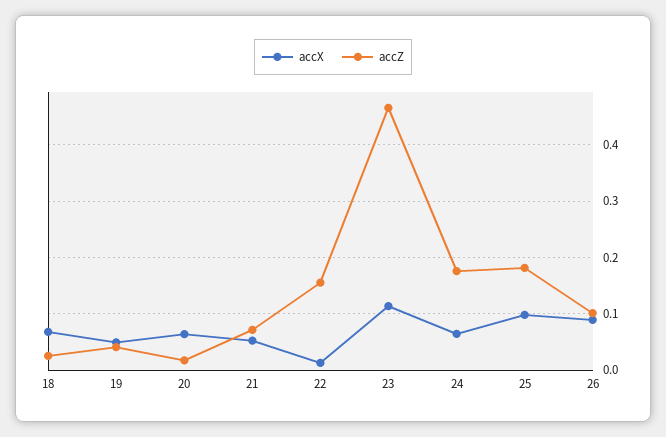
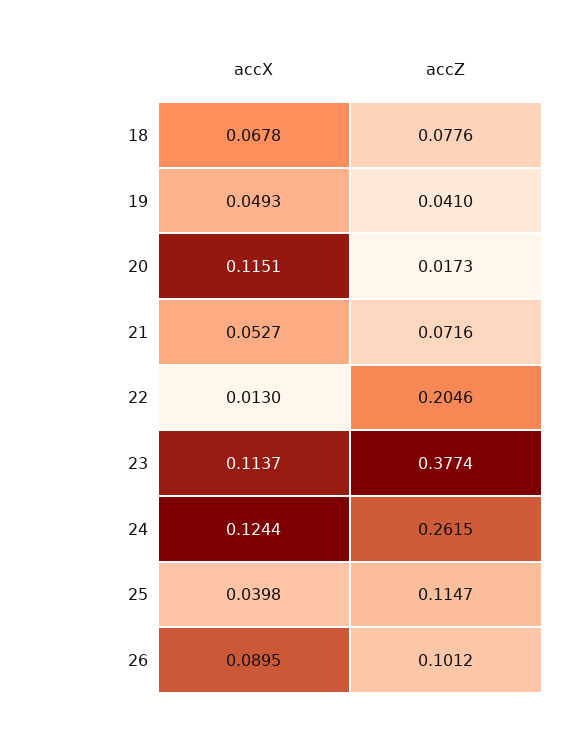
  {
    "accX": {
      "18": 0.0678,
      "19": 0.0493,
-     "20": 0.06,
+     "20": 0.1151,
      "21": 0.0527,
      "22": 0.013,
      "23": 0.1137,
-     "24": 0.06,
+     "24": 0.1244,
-     "25": 0.1,
+     "25": 0.0398,
      "26": 0.0895
    },
    "accZ": {
-     "18": 0.02,
+     "18": 0.0776,
      "19": 0.041,
      "20": 0.0173,
      "21": 0.0716,
-     "22": 0.16,
+     "22": 0.2046,
-     "23": 0.46,
+     "23": 0.3774,
-     "24": 0.18,
+     "24": 0.2615,
-     "25": 0.18,
+     "25": 0.1147,
      "26": 0.1012
    }
  }

